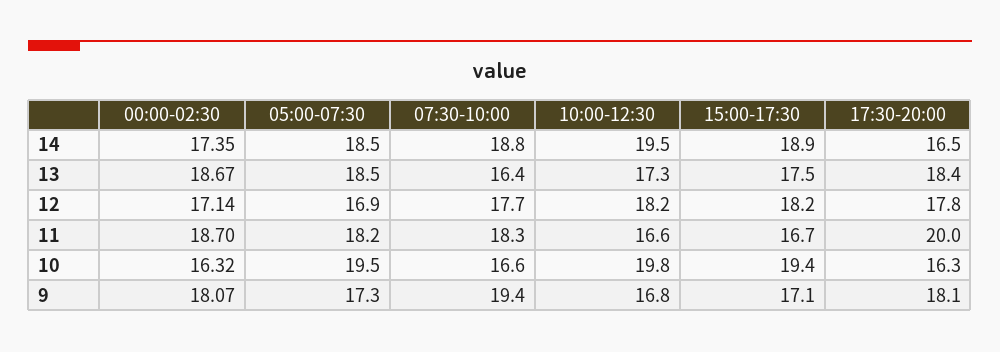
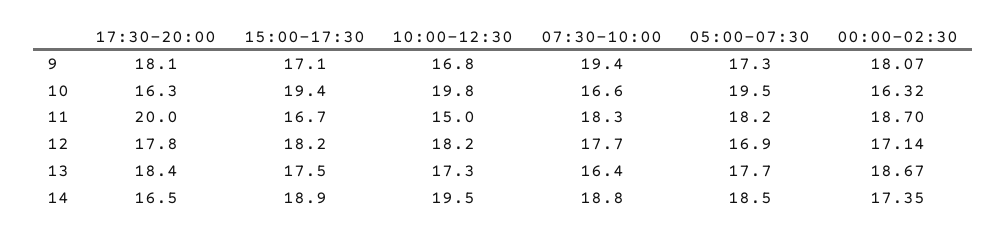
  {
    "00:00-02:30": {
      "14": 17.35,
      "13": 18.67,
      "12": 17.14,
      "11": 18.7,
      "10": 16.32,
      "9": 18.07
    },
    "05:00-07:30": {
      "14": 18.5,
-     "13": 18.5,
+     "13": 17.7,
      "12": 16.9,
      "11": 18.2,
      "10": 19.5,
      "9": 17.3
    },
    "07:30-10:00": {
      "14": 18.8,
      "13": 16.4,
      "12": 17.7,
      "11": 18.3,
      "10": 16.6,
      "9": 19.4
    },
    "10:00-12:30": {
      "14": 19.5,
      "13": 17.3,
      "12": 18.2,
-     "11": 16.6,
+     "11": 15,
      "10": 19.8,
      "9": 16.8
    },
    "15:00-17:30": {
      "14": 18.9,
      "13": 17.5,
      "12": 18.2,
      "11": 16.7,
      "10": 19.4,
      "9": 17.1
    },
    "17:30-20:00": {
      "14": 16.5,
      "13": 18.4,
      "12": 17.8,
      "11": 20,
      "10": 16.3,
      "9": 18.1
    }
  }

